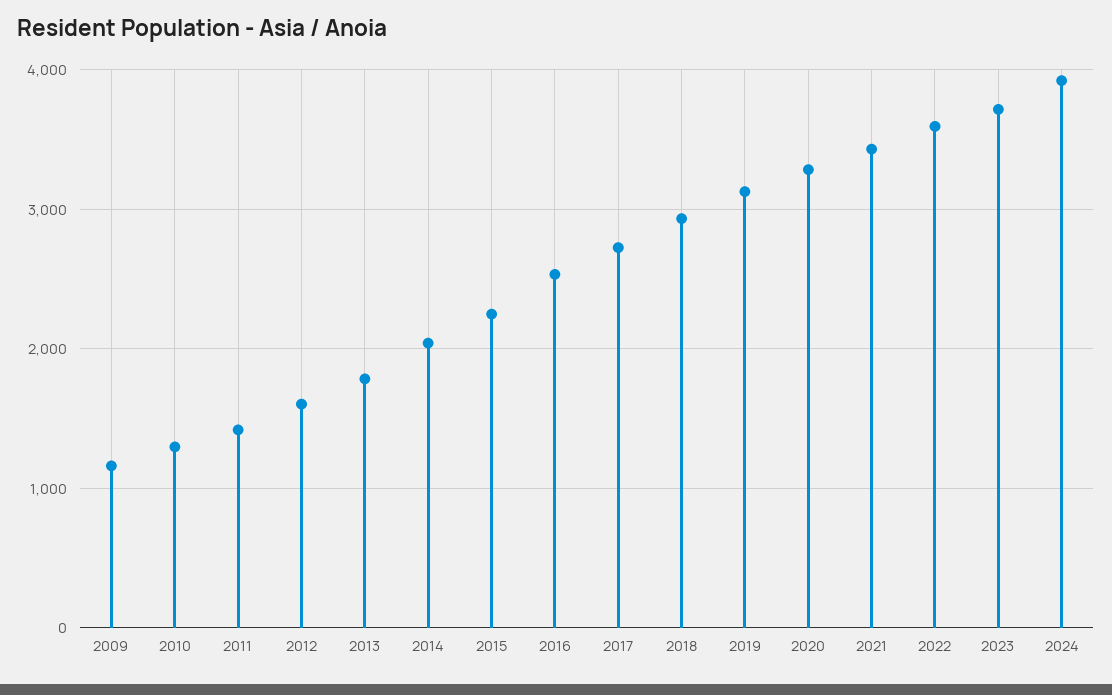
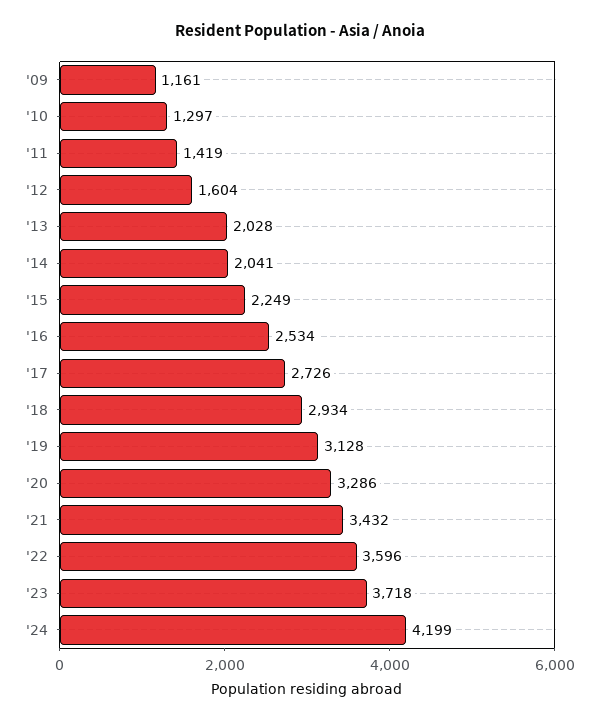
  {
    "2009": 1161,
    "2010": 1297,
    "2011": 1419,
    "2012": 1604,
-   "2013": 1800,
+   "2013": 2028,
    "2014": 2041,
    "2015": 2249,
    "2016": 2534,
    "2017": 2726,
    "2018": 2934,
    "2019": 3128,
    "2020": 3286,
    "2021": 3432,
    "2022": 3596,
    "2023": 3718,
-   "2024": 3900
+   "2024": 4199
  }

